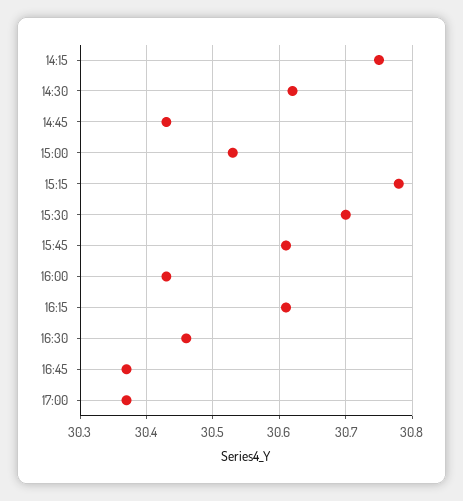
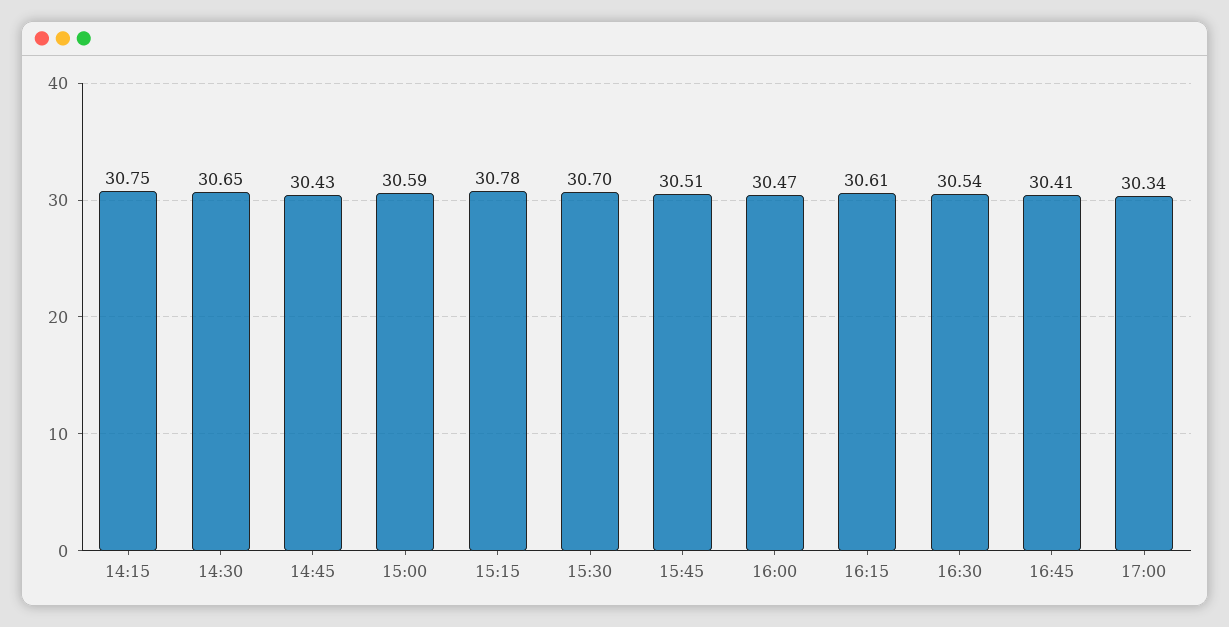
  {
    "14:15": 30.75,
-   "14:30": 30.62,
+   "14:30": 30.65,
    "14:45": 30.43,
-   "15:00": 30.53,
+   "15:00": 30.59,
    "15:15": 30.78,
    "15:30": 30.7,
-   "15:45": 30.61,
+   "15:45": 30.51,
-   "16:00": 30.43,
+   "16:00": 30.47,
    "16:15": 30.61,
-   "16:30": 30.46,
+   "16:30": 30.54,
-   "16:45": 30.37,
+   "16:45": 30.41,
-   "17:00": 30.37
+   "17:00": 30.34
  }

